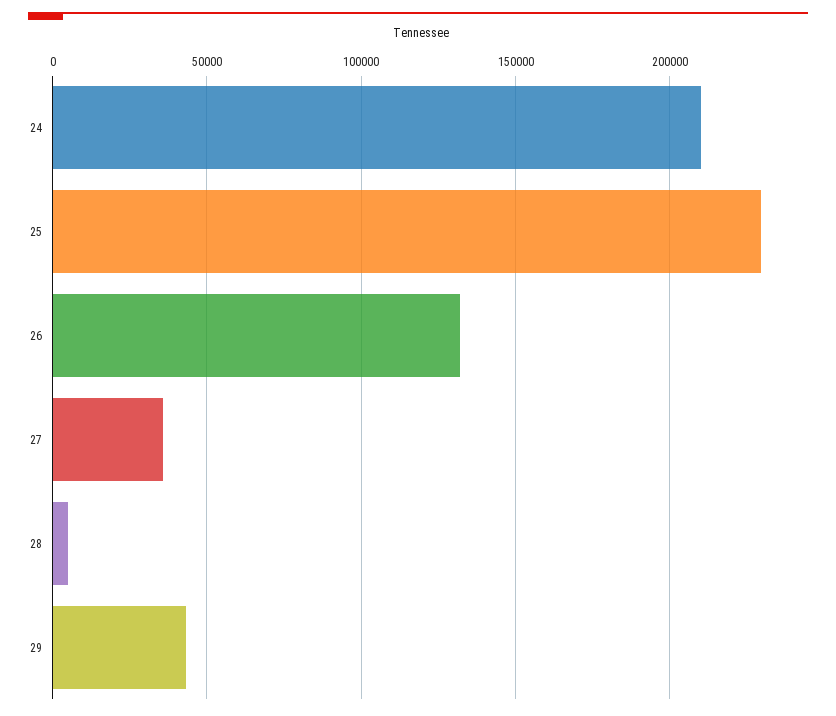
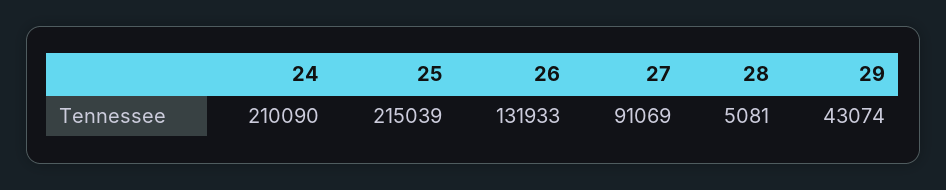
  {
    "24": 210090,
-   "25": 230000,
+   "25": 215039,
    "26": 131933,
-   "27": 35000,
+   "27": 91069,
    "28": 5081,
    "29": 43074
  }

